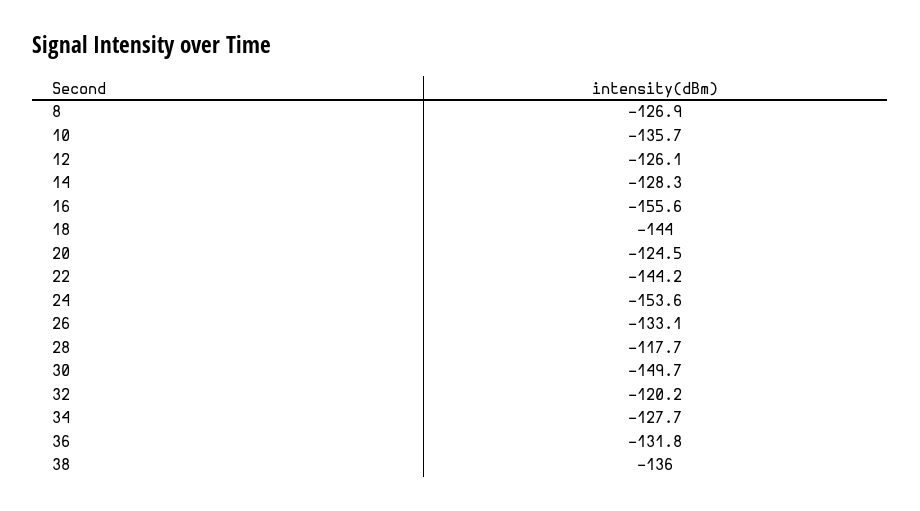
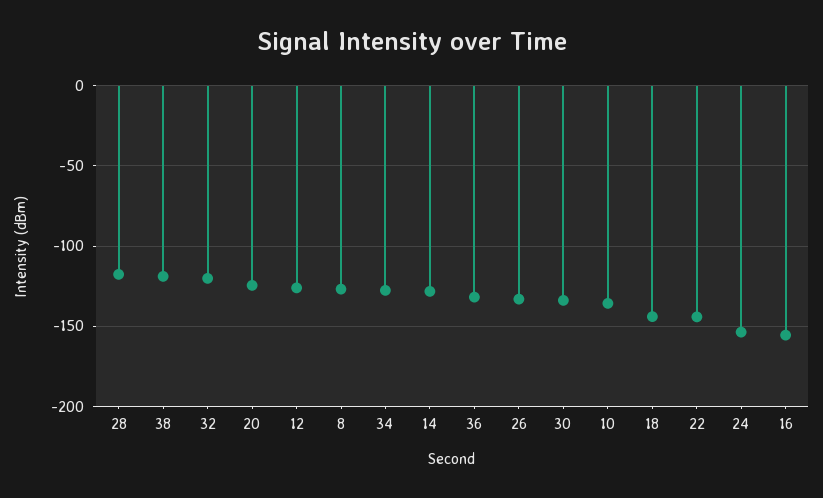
  {
    "8": -126.9,
    "10": -135.7,
    "12": -126.1,
    "14": -128.3,
    "16": -155.6,
    "18": -144,
    "20": -124.5,
    "22": -144.2,
    "24": -153.6,
    "26": -133.1,
    "28": -117.7,
-   "30": -149.7,
+   "30": -135,
    "32": -120.2,
    "34": -127.7,
    "36": -131.8,
-   "38": -136
+   "38": -120
  }

